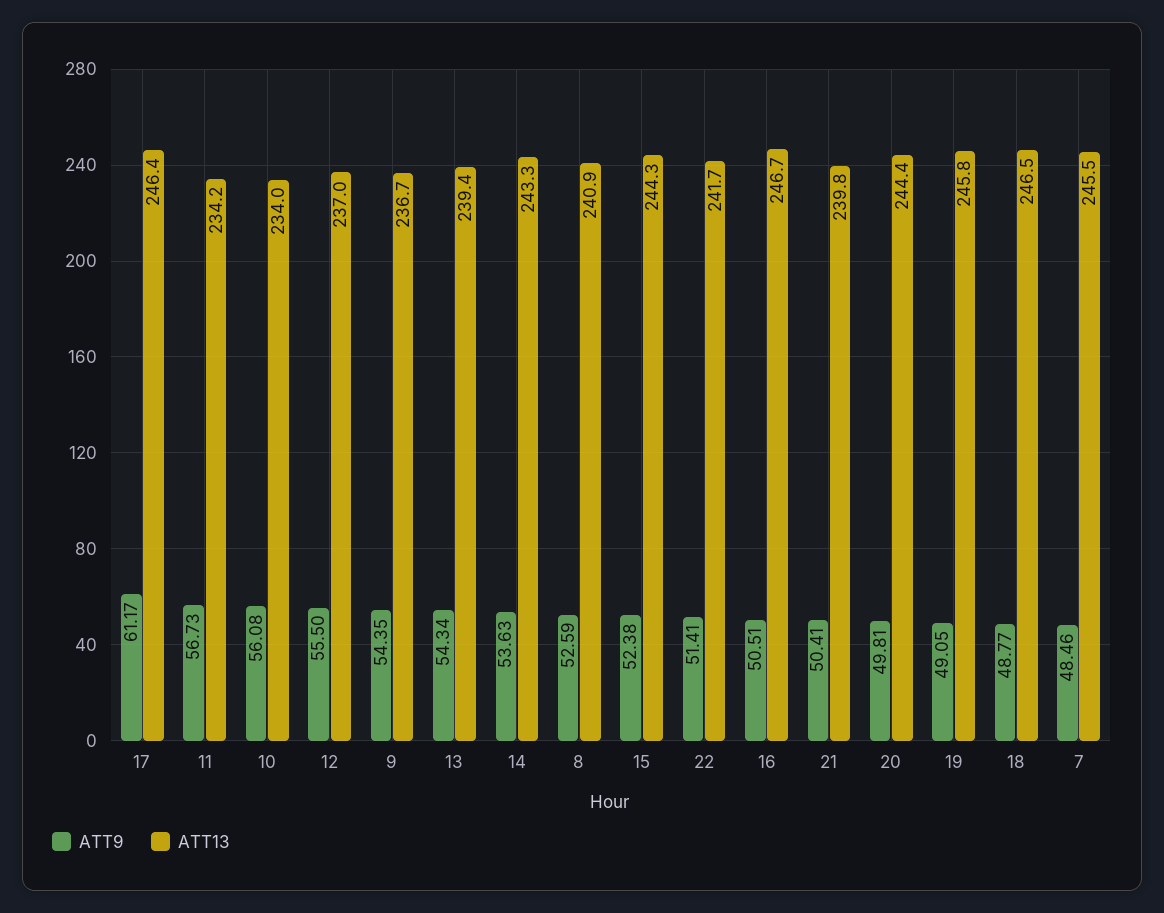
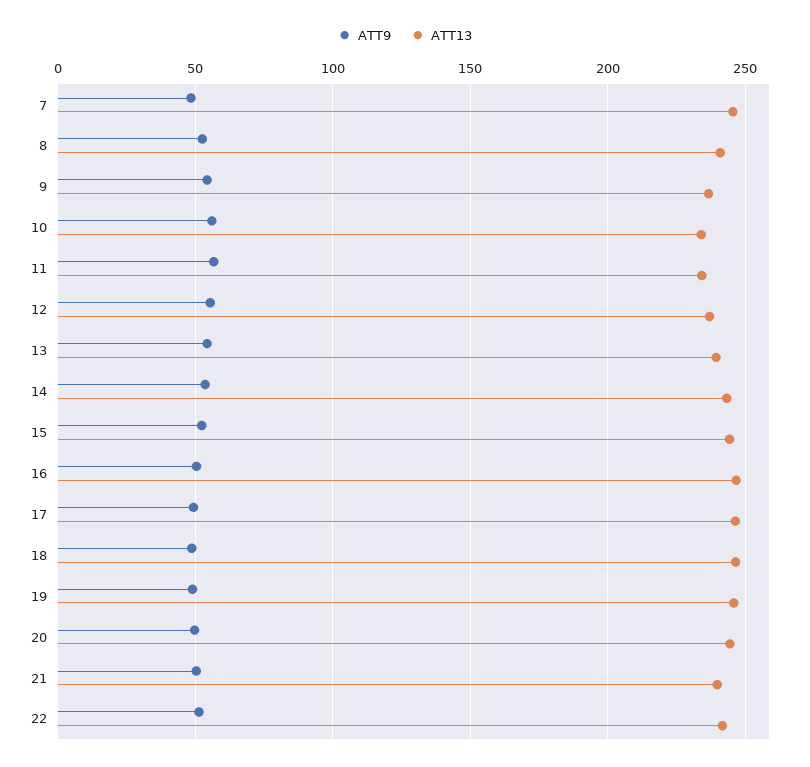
  {
    "ATT9": {
-     "17": 61.17,
+     "17": 50,
      "11": 56.73,
      "10": 56.08,
      "12": 55.5,
      "9": 54.35,
      "13": 54.34,
      "14": 53.63,
      "8": 52.59,
      "15": 52.38,
      "22": 51.41,
      "16": 50.51,
      "21": 50.41,
      "20": 49.81,
      "19": 49.05,
      "18": 48.77,
      "7": 48.46
    },
    "ATT13": {
      "17": 246.4,
      "11": 234.2,
      "10": 234,
      "12": 237,
      "9": 236.7,
      "13": 239.4,
      "14": 243.3,
      "8": 240.9,
      "15": 244.3,
      "22": 241.7,
      "16": 246.7,
      "21": 239.8,
      "20": 244.4,
      "19": 245.8,
      "18": 246.5,
      "7": 245.5
    }
  }

